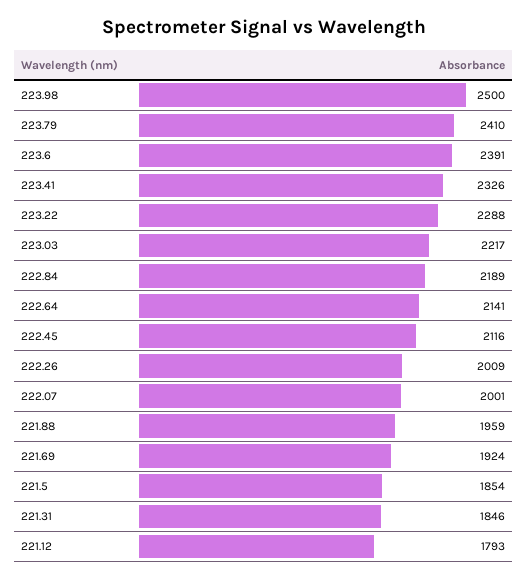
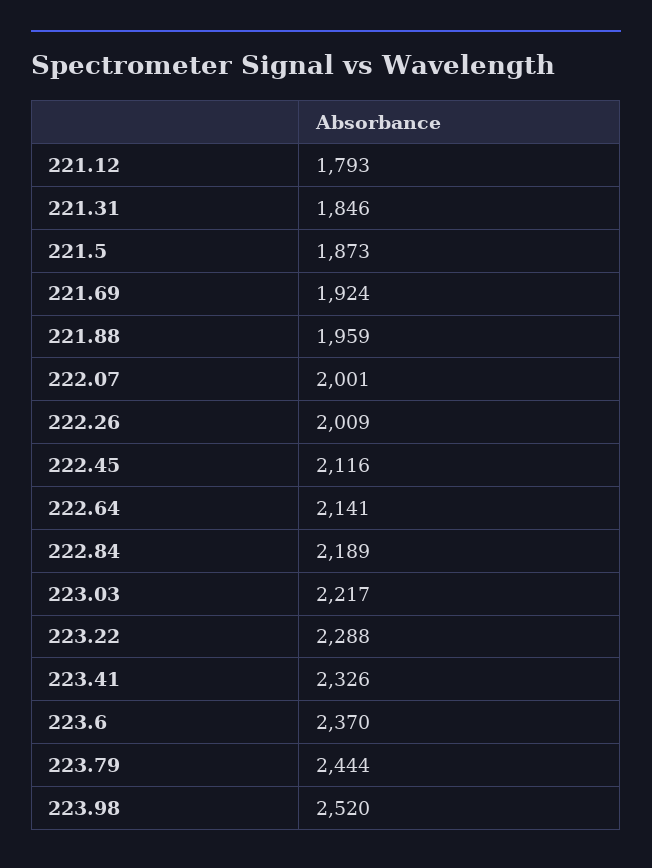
  {
-   "223.98": 2500,
+   "223.98": 2520,
-   "223.79": 2410,
+   "223.79": 2444,
-   "223.6": 2391,
+   "223.6": 2370,
    "223.41": 2326,
    "223.22": 2288,
    "223.03": 2217,
    "222.84": 2189,
    "222.64": 2141,
    "222.45": 2116,
    "222.26": 2009,
    "222.07": 2001,
    "221.88": 1959,
    "221.69": 1924,
-   "221.5": 1854,
+   "221.5": 1873,
    "221.31": 1846,
    "221.12": 1793
  }

